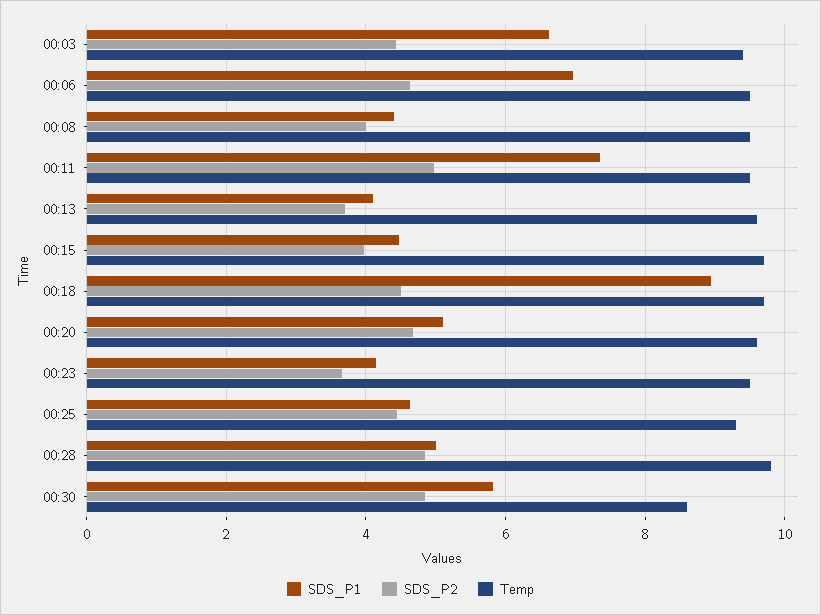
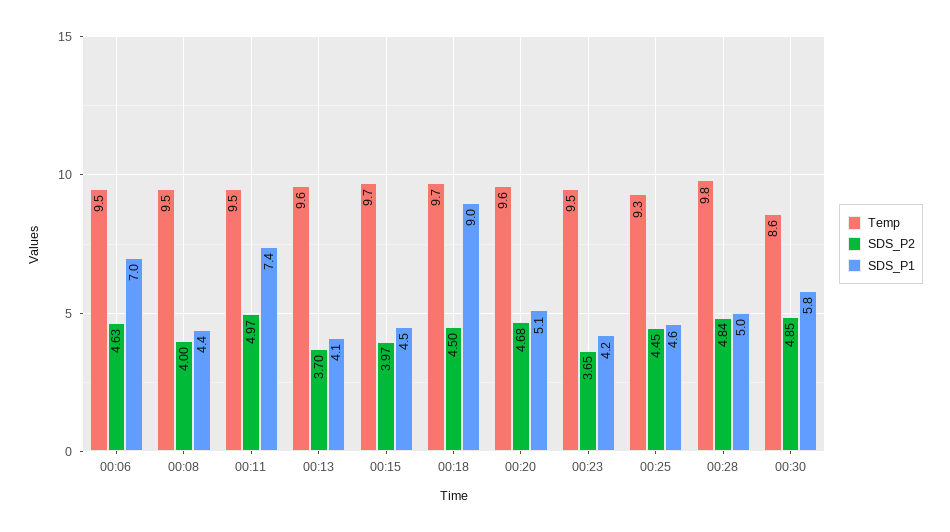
  {
    "SDS_P1": {
-     "00:03": 6.6,
      "00:06": 7,
      "00:08": 4.4,
      "00:11": 7.4,
      "00:13": 4.1,
      "00:15": 4.5,
      "00:18": 9,
      "00:20": 5.1,
      "00:23": 4.2,
      "00:25": 4.6,
      "00:28": 5,
      "00:30": 5.8
    },
    "SDS_P2": {
-     "00:03": 4.4,
      "00:06": 4.63,
      "00:08": 4,
      "00:11": 4.97,
      "00:13": 3.7,
      "00:15": 3.97,
      "00:18": 4.5,
      "00:20": 4.68,
      "00:23": 3.65,
      "00:25": 4.45,
      "00:28": 4.84,
      "00:30": 4.85
    },
    "Temp": {
-     "00:03": 9.4,
      "00:06": 9.5,
      "00:08": 9.5,
      "00:11": 9.5,
      "00:13": 9.6,
      "00:15": 9.7,
      "00:18": 9.7,
      "00:20": 9.6,
      "00:23": 9.5,
      "00:25": 9.3,
      "00:28": 9.8,
      "00:30": 8.6
    }
  }

